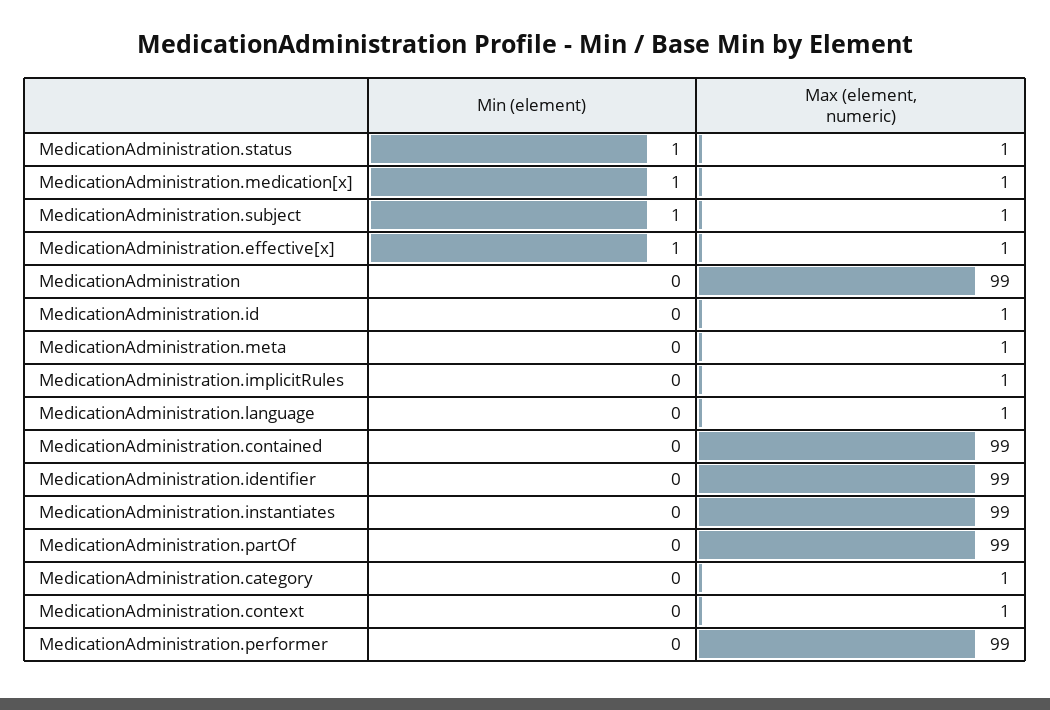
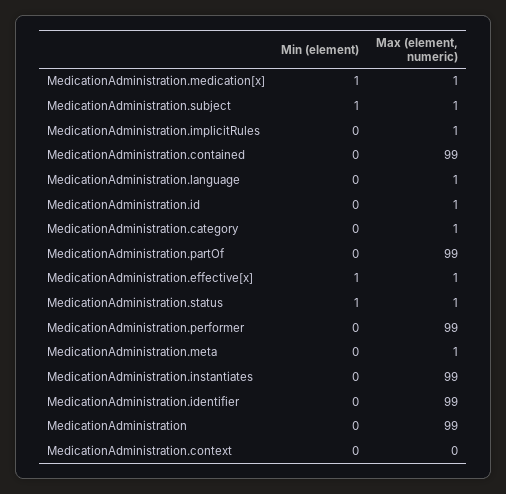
  {
    "Min (element)": {
      "MedicationAdministration.status": 1,
      "MedicationAdministration.medication[x]": 1,
      "MedicationAdministration.subject": 1,
      "MedicationAdministration.effective[x]": 1,
      "MedicationAdministration": 0,
      "MedicationAdministration.id": 0,
      "MedicationAdministration.meta": 0,
      "MedicationAdministration.implicitRules": 0,
      "MedicationAdministration.language": 0,
      "MedicationAdministration.contained": 0,
      "MedicationAdministration.identifier": 0,
      "MedicationAdministration.instantiates": 0,
      "MedicationAdministration.partOf": 0,
      "MedicationAdministration.category": 0,
      "MedicationAdministration.context": 0,
      "MedicationAdministration.performer": 0
    },
    "Max (element, numeric)": {
      "MedicationAdministration.status": 1,
      "MedicationAdministration.medication[x]": 1,
      "MedicationAdministration.subject": 1,
      "MedicationAdministration.effective[x]": 1,
      "MedicationAdministration": 99,
      "MedicationAdministration.id": 1,
      "MedicationAdministration.meta": 1,
      "MedicationAdministration.implicitRules": 1,
      "MedicationAdministration.language": 1,
      "MedicationAdministration.contained": 99,
      "MedicationAdministration.identifier": 99,
      "MedicationAdministration.instantiates": 99,
      "MedicationAdministration.partOf": 99,
      "MedicationAdministration.category": 1,
-     "MedicationAdministration.context": 1,
+     "MedicationAdministration.context": 0,
      "MedicationAdministration.performer": 99
    }
  }

